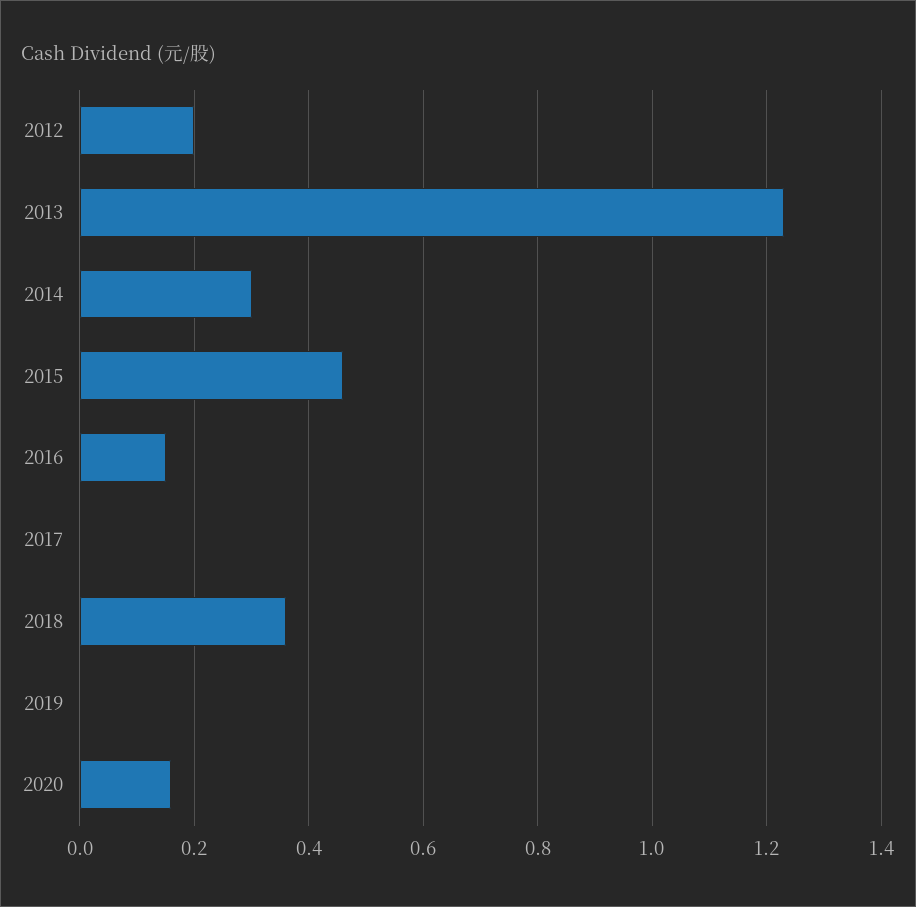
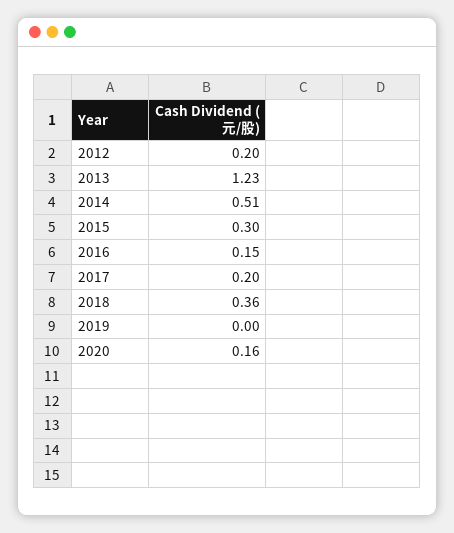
  {
    "2012": 0.2,
    "2013": 1.23,
-   "2014": 0.3,
+   "2014": 0.51,
-   "2015": 0.45,
+   "2015": 0.3,
    "2016": 0.15,
-   "2017": 0,
+   "2017": 0.2,
    "2018": 0.36,
    "2019": 0,
    "2020": 0.16
  }

